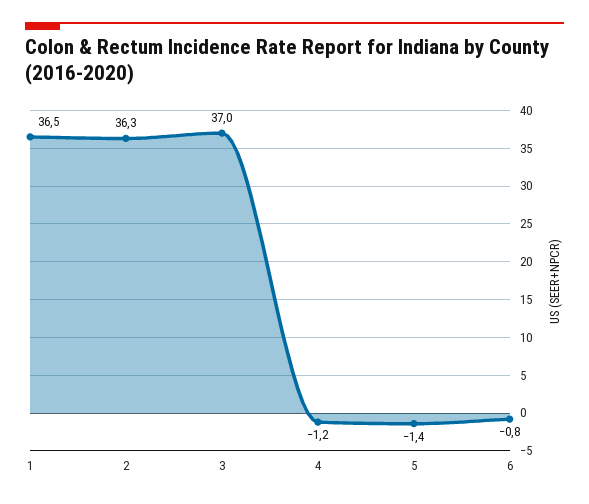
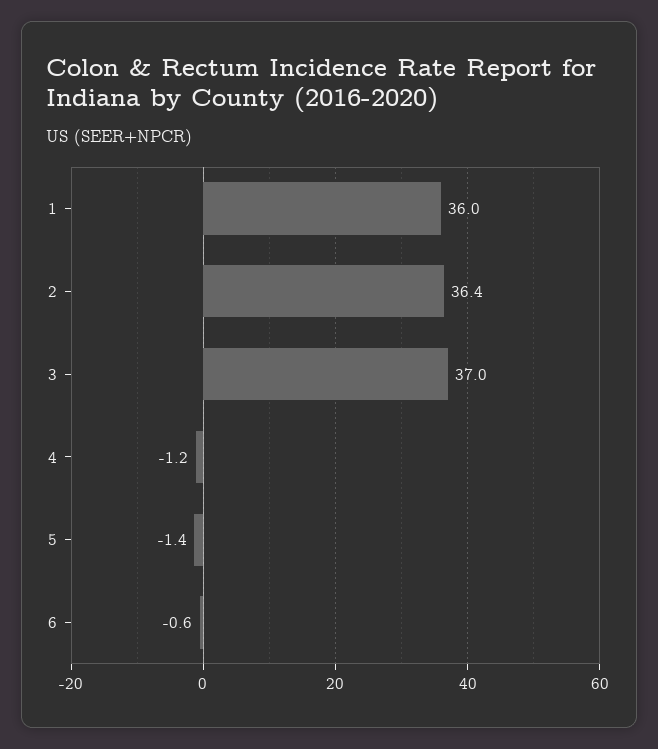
  {
-   "1": 36.5,
+   "1": 36,
-   "2": 36.3,
+   "2": 36.4,
    "3": 37,
    "4": -1.2,
    "5": -1.4,
-   "6": -0.8
+   "6": -0.6
  }

